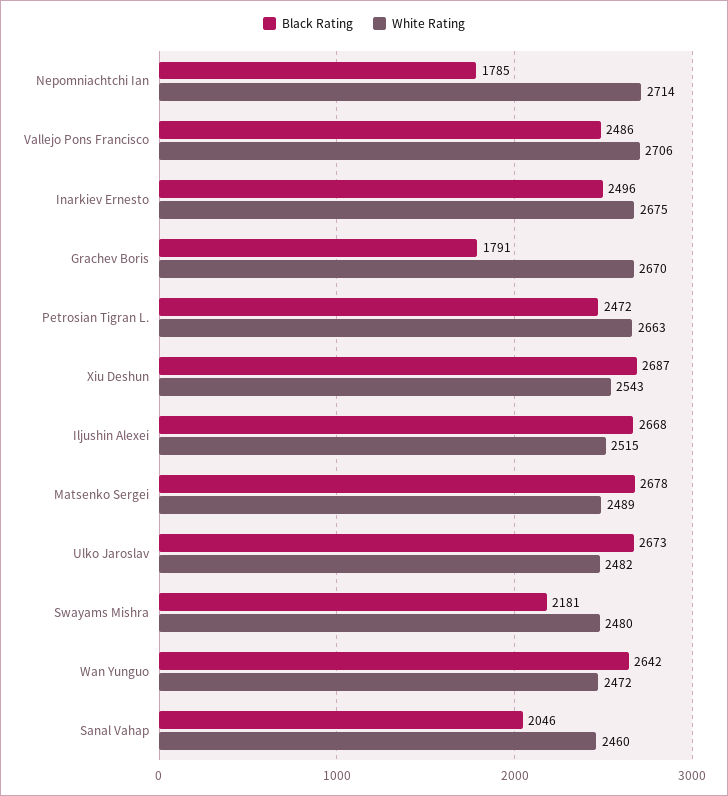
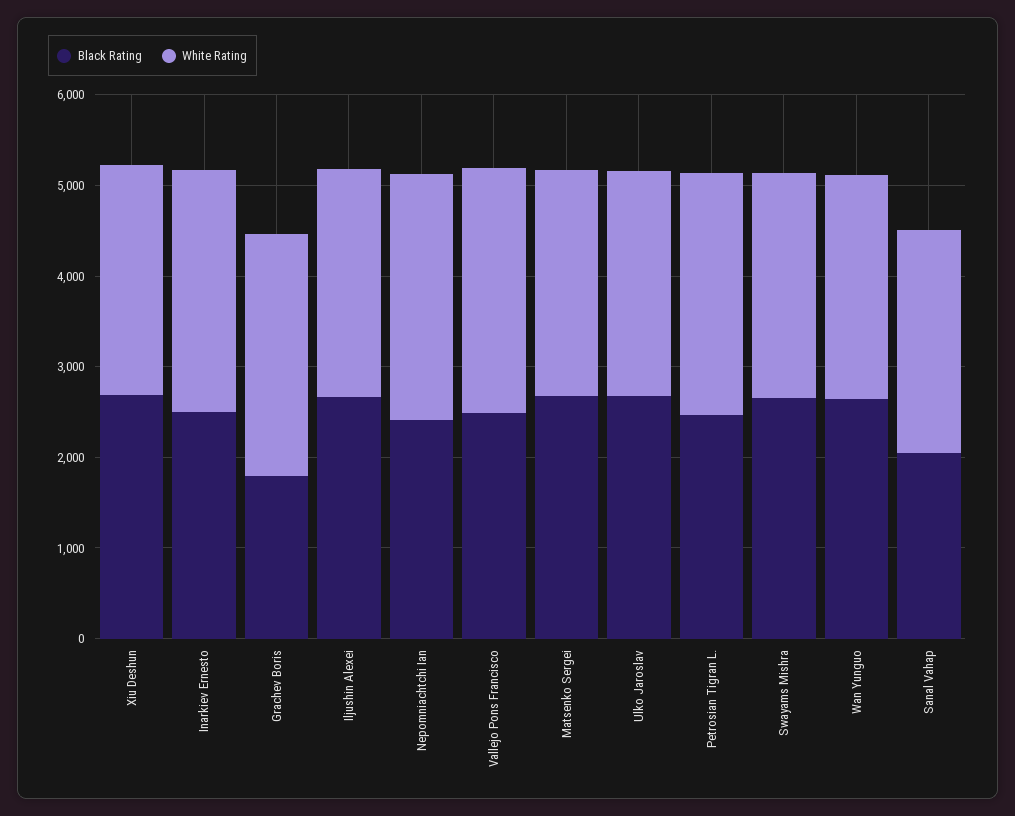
  {
    "Black Rating": {
-     "Nepomniachtchi Ian": 1785,
+     "Nepomniachtchi Ian": 2400,
      "Vallejo Pons Francisco": 2486,
      "Inarkiev Ernesto": 2496,
      "Grachev Boris": 1791,
      "Petrosian Tigran L.": 2472,
      "Xiu Deshun": 2687,
      "Iljushin Alexei": 2668,
      "Matsenko Sergei": 2678,
      "Ulko Jaroslav": 2673,
-     "Swayams Mishra": 2181,
+     "Swayams Mishra": 2600,
      "Wan Yunguo": 2642,
      "Sanal Vahap": 2046
    },
    "White Rating": {
      "Nepomniachtchi Ian": 2714,
      "Vallejo Pons Francisco": 2706,
      "Inarkiev Ernesto": 2675,
      "Grachev Boris": 2670,
      "Petrosian Tigran L.": 2663,
      "Xiu Deshun": 2543,
      "Iljushin Alexei": 2515,
      "Matsenko Sergei": 2489,
      "Ulko Jaroslav": 2482,
      "Swayams Mishra": 2480,
      "Wan Yunguo": 2472,
      "Sanal Vahap": 2460
    }
  }

